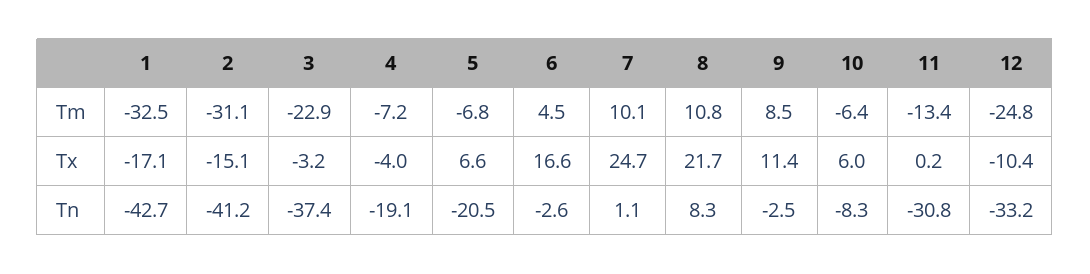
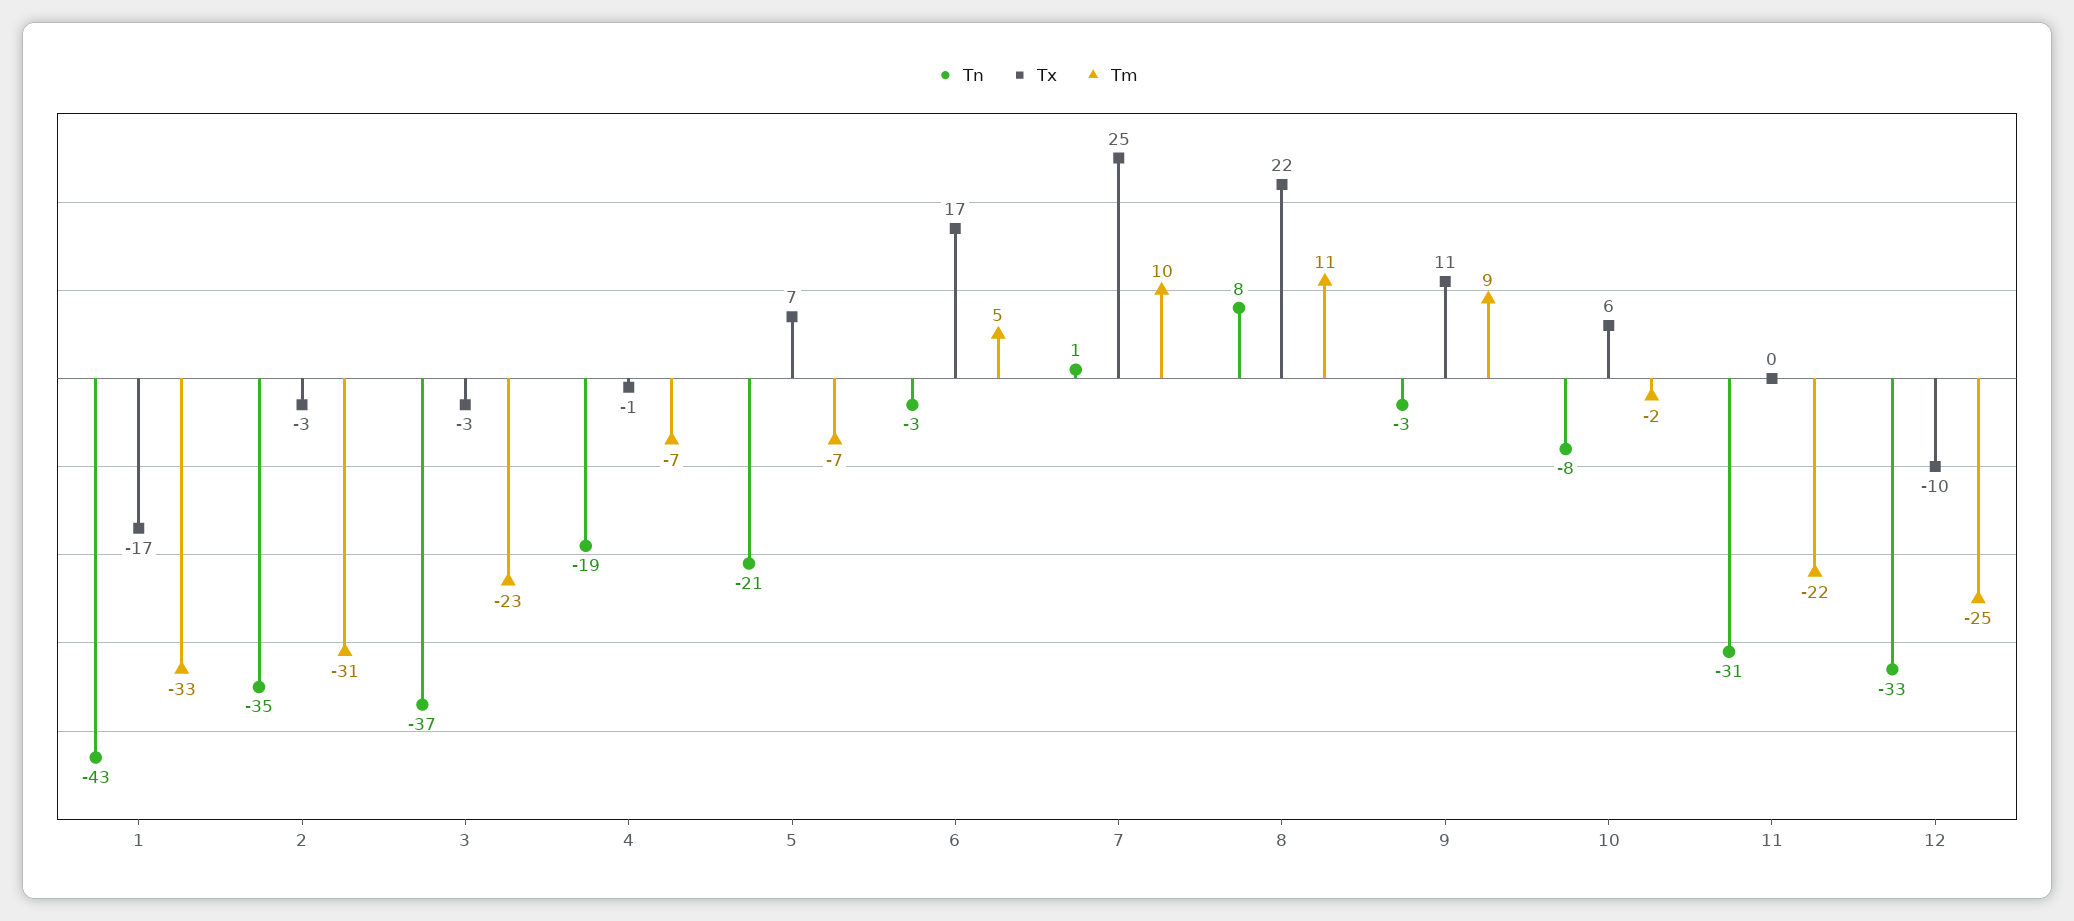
  {
    "Tm": {
      "1": -32.5,
      "2": -31.1,
      "3": -22.9,
      "4": -7.2,
      "5": -6.8,
      "6": 4.5,
      "7": 10.1,
      "8": 10.8,
      "9": 8.5,
-     "10": -6.4,
+     "10": -2,
-     "11": -13.4,
+     "11": -22,
      "12": -24.8
    },
    "Tx": {
      "1": -17.1,
-     "2": -15.1,
+     "2": -3,
      "3": -3.2,
-     "4": -4,
+     "4": -1,
      "5": 6.6,
      "6": 16.6,
      "7": 24.7,
      "8": 21.7,
      "9": 11.4,
      "10": 6,
      "11": 0.2,
      "12": -10.4
    },
    "Tn": {
      "1": -42.7,
-     "2": -41.2,
+     "2": -35,
      "3": -37.4,
      "4": -19.1,
      "5": -20.5,
      "6": -2.6,
      "7": 1.1,
      "8": 8.3,
      "9": -2.5,
      "10": -8.3,
      "11": -30.8,
      "12": -33.2
    }
  }

